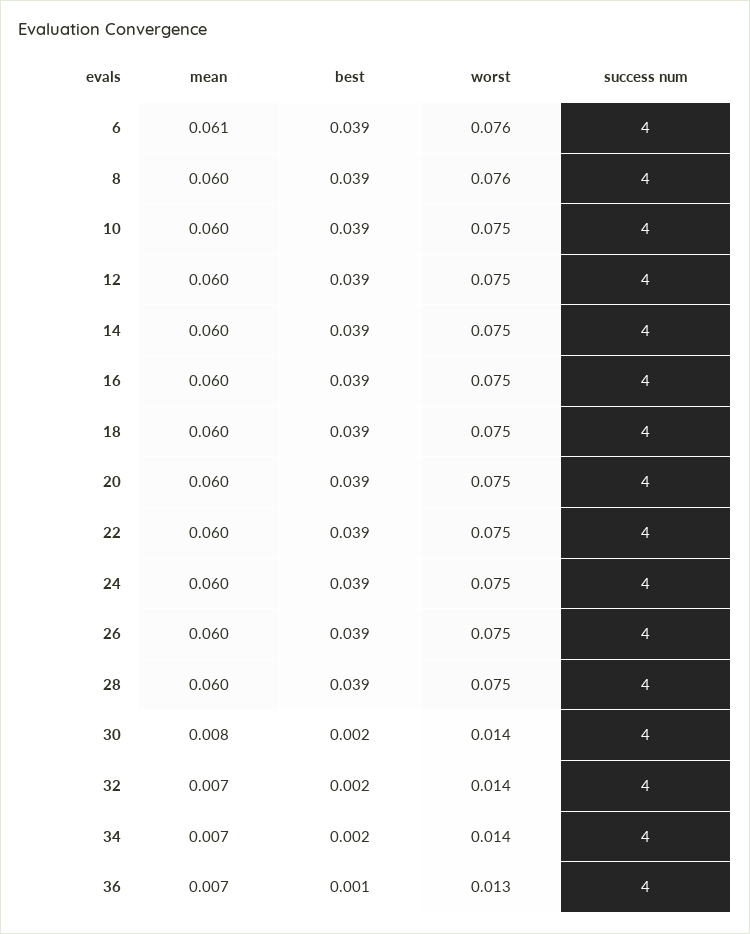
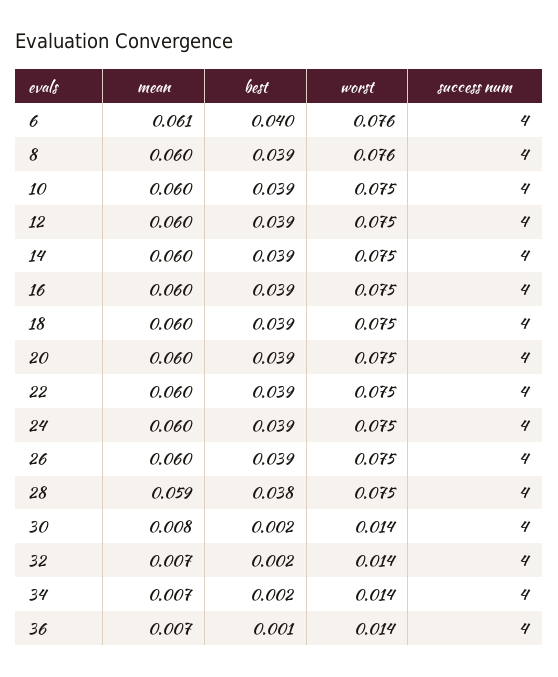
  {
    "mean": {
      "6": 0.061,
      "8": 0.06,
      "10": 0.06,
      "12": 0.06,
      "14": 0.06,
      "16": 0.06,
      "18": 0.06,
      "20": 0.06,
      "22": 0.06,
      "24": 0.06,
      "26": 0.06,
-     "28": 0.06,
+     "28": 0.059,
      "30": 0.008,
      "32": 0.007,
      "34": 0.007,
      "36": 0.007
    },
    "best": {
-     "6": 0.039,
+     "6": 0.04,
      "8": 0.039,
      "10": 0.039,
      "12": 0.039,
      "14": 0.039,
      "16": 0.039,
      "18": 0.039,
      "20": 0.039,
      "22": 0.039,
      "24": 0.039,
      "26": 0.039,
-     "28": 0.039,
+     "28": 0.038,
      "30": 0.002,
      "32": 0.002,
      "34": 0.002,
      "36": 0.001
    },
    "worst": {
      "6": 0.076,
      "8": 0.076,
      "10": 0.075,
      "12": 0.075,
      "14": 0.075,
      "16": 0.075,
      "18": 0.075,
      "20": 0.075,
      "22": 0.075,
      "24": 0.075,
      "26": 0.075,
      "28": 0.075,
      "30": 0.014,
      "32": 0.014,
      "34": 0.014,
-     "36": 0.013
+     "36": 0.014
    },
    "success num": {
      "6": 4,
      "8": 4,
      "10": 4,
      "12": 4,
      "14": 4,
      "16": 4,
      "18": 4,
      "20": 4,
      "22": 4,
      "24": 4,
      "26": 4,
      "28": 4,
      "30": 4,
      "32": 4,
      "34": 4,
      "36": 4
    }
  }

